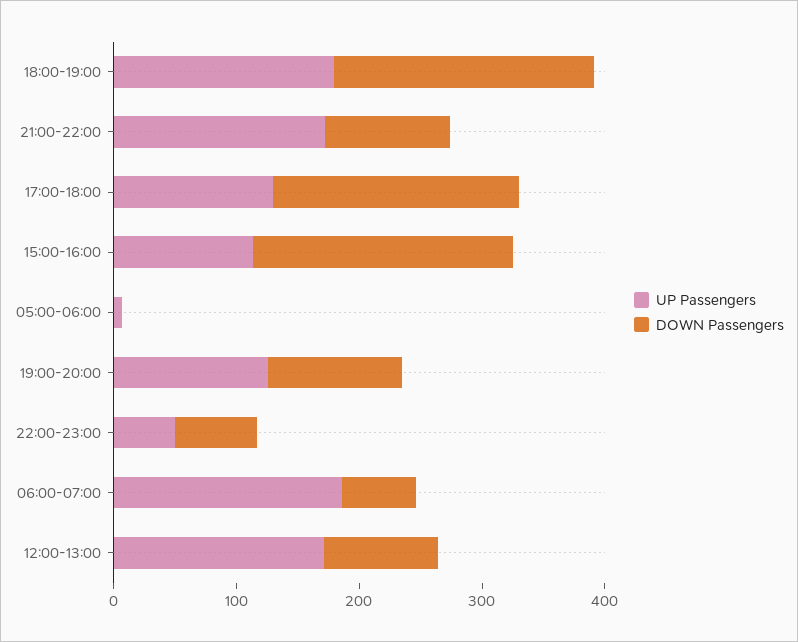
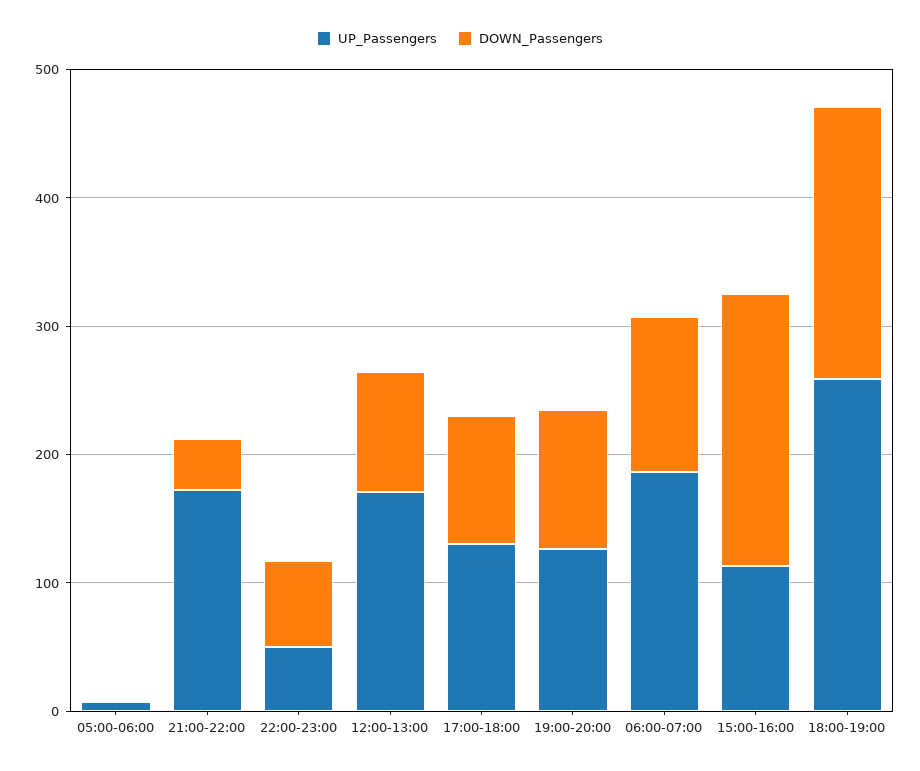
  {
    "UP Passengers": {
-     "18:00-19:00": 180,
+     "18:00-19:00": 260,
      "21:00-22:00": 180,
      "17:00-18:00": 140,
      "15:00-16:00": 120,
      "05:00-06:00": 0,
      "19:00-20:00": 120,
      "22:00-23:00": 60,
      "06:00-07:00": 180,
      "12:00-13:00": 180
    },
    "DOWN Passengers": {
      "18:00-19:00": 220,
-     "21:00-22:00": 100,
+     "21:00-22:00": 40,
-     "17:00-18:00": 200,
+     "17:00-18:00": 100,
      "15:00-16:00": 220,
      "05:00-06:00": 0,
      "19:00-20:00": 100,
      "22:00-23:00": 60,
-     "06:00-07:00": 60,
+     "06:00-07:00": 120,
      "12:00-13:00": 100
    }
  }

